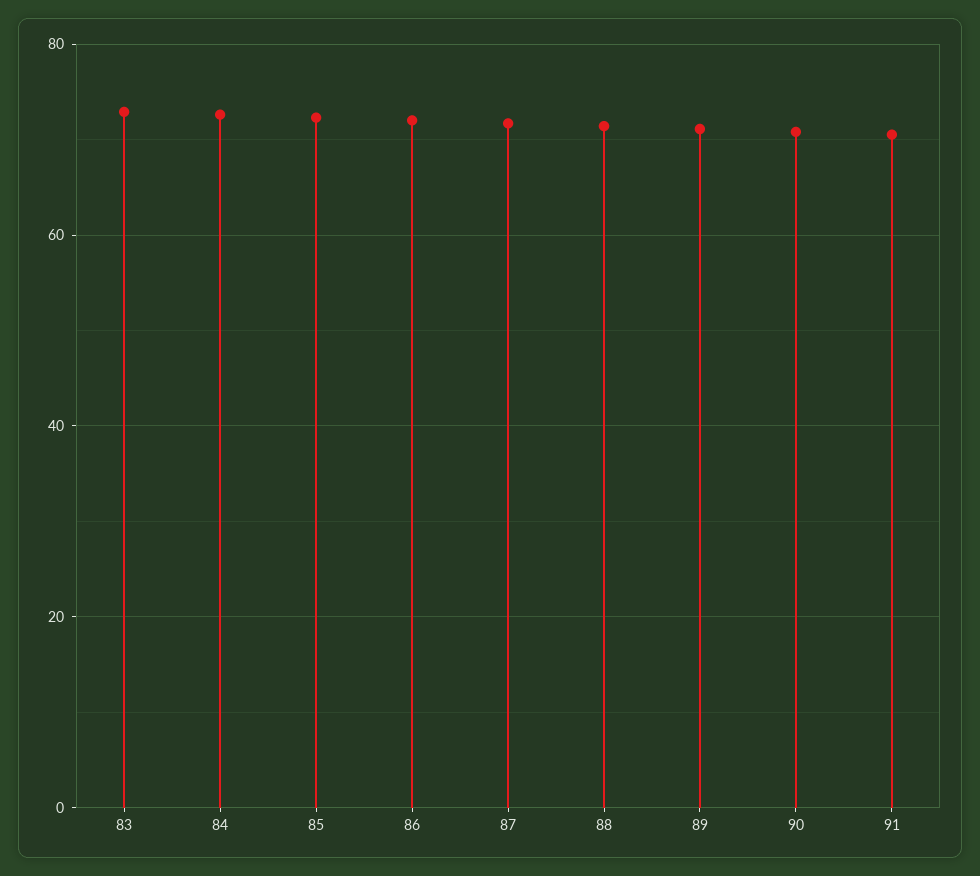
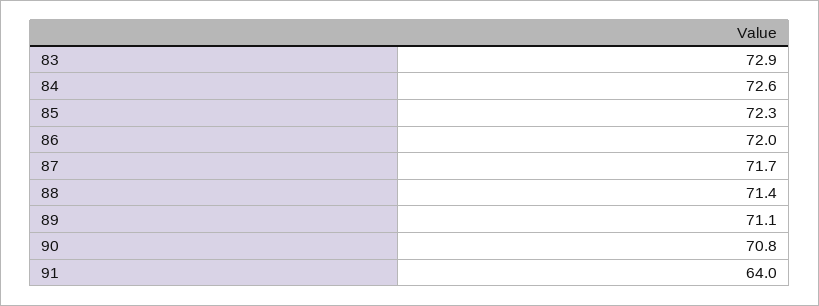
  {
    "83": 72.9,
    "84": 72.6,
    "85": 72.3,
    "86": 72,
    "87": 71.7,
    "88": 71.4,
    "89": 71.1,
    "90": 70.8,
-   "91": 70
+   "91": 64
  }

